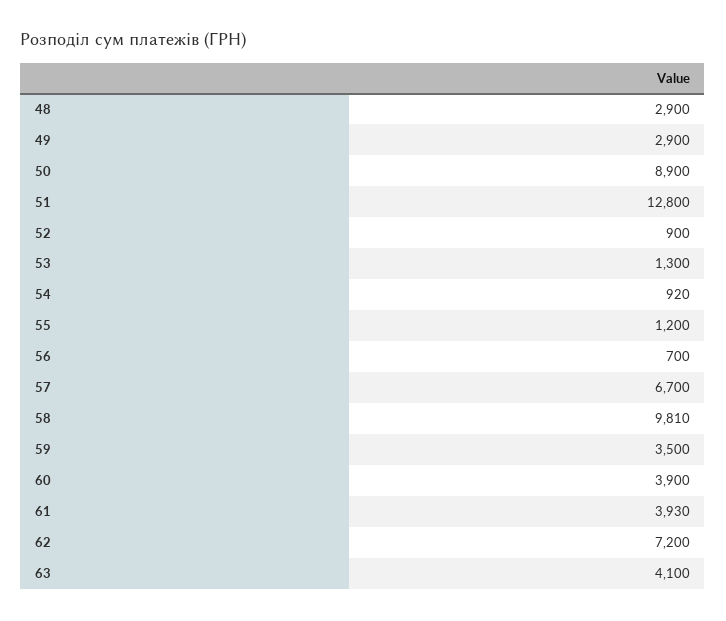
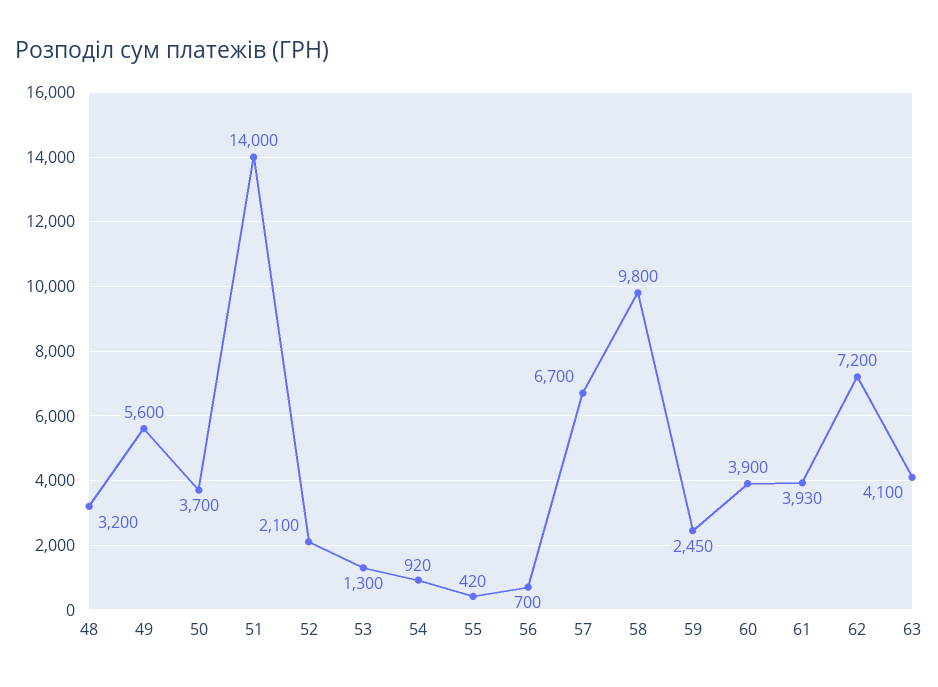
  {
-   "48": 2900,
+   "48": 3200,
-   "49": 2900,
+   "49": 5600,
-   "50": 8900,
+   "50": 3700,
-   "51": 12800,
+   "51": 14000,
-   "52": 900,
+   "52": 2100,
    "53": 1300,
    "54": 920,
-   "55": 1200,
+   "55": 420,
    "56": 700,
    "57": 6700,
-   "58": 9810,
+   "58": 9800,
-   "59": 3500,
+   "59": 2450,
    "60": 3900,
    "61": 3930,
    "62": 7200,
    "63": 4100
  }

